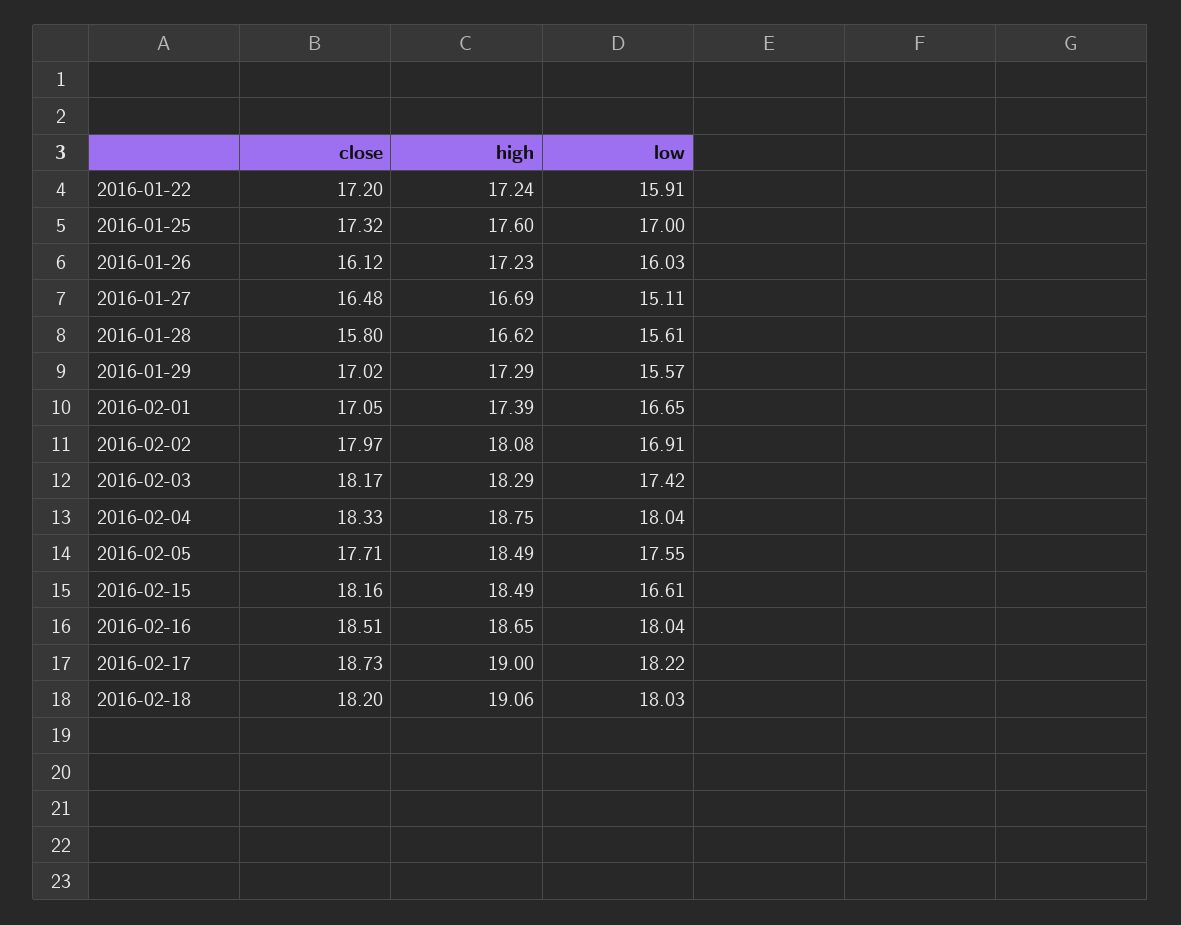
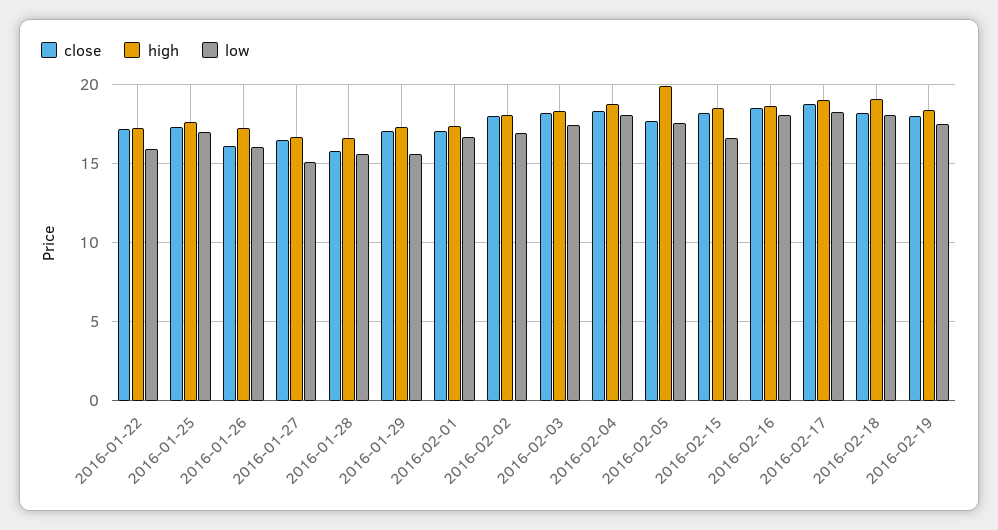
  {
    "close": {
      "2016-01-22": 17.2,
      "2016-01-25": 17.32,
      "2016-01-26": 16.12,
      "2016-01-27": 16.48,
      "2016-01-28": 15.8,
      "2016-01-29": 17.02,
      "2016-02-01": 17.05,
      "2016-02-02": 17.97,
      "2016-02-03": 18.17,
      "2016-02-04": 18.33,
      "2016-02-05": 17.71,
      "2016-02-15": 18.16,
      "2016-02-16": 18.51,
      "2016-02-17": 18.73,
-     "2016-02-18": 18.2
+     "2016-02-18": 18.2,
+     "2016-02-19": 18
    },
    "high": {
      "2016-01-22": 17.24,
      "2016-01-25": 17.6,
      "2016-01-26": 17.23,
      "2016-01-27": 16.69,
      "2016-01-28": 16.62,
      "2016-01-29": 17.29,
      "2016-02-01": 17.39,
      "2016-02-02": 18.08,
      "2016-02-03": 18.29,
      "2016-02-04": 18.75,
-     "2016-02-05": 18.49,
+     "2016-02-05": 20,
      "2016-02-15": 18.49,
      "2016-02-16": 18.65,
      "2016-02-17": 19,
-     "2016-02-18": 19.06
+     "2016-02-18": 19.06,
+     "2016-02-19": 18.5
    },
    "low": {
      "2016-01-22": 15.91,
      "2016-01-25": 17,
      "2016-01-26": 16.03,
      "2016-01-27": 15.11,
      "2016-01-28": 15.61,
      "2016-01-29": 15.57,
      "2016-02-01": 16.65,
      "2016-02-02": 16.91,
      "2016-02-03": 17.42,
      "2016-02-04": 18.04,
      "2016-02-05": 17.55,
      "2016-02-15": 16.61,
      "2016-02-16": 18.04,
      "2016-02-17": 18.22,
-     "2016-02-18": 18.03
+     "2016-02-18": 18.03,
+     "2016-02-19": 17.5
    }
  }

